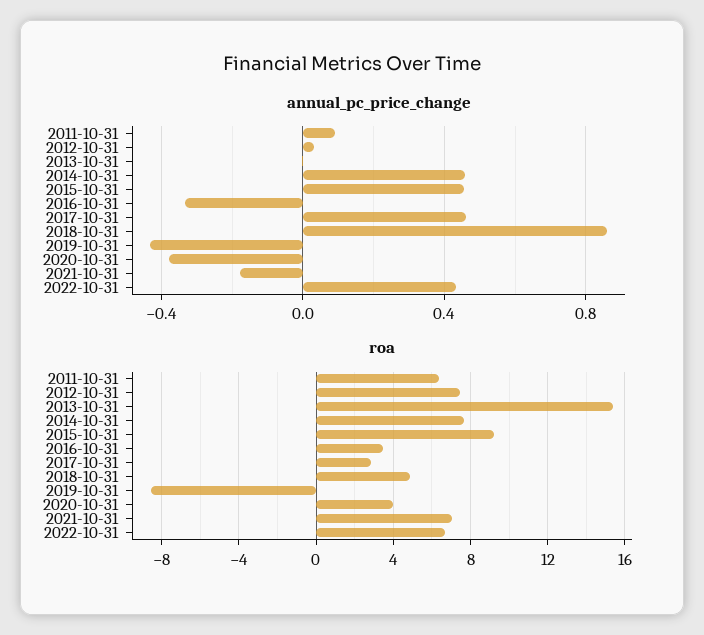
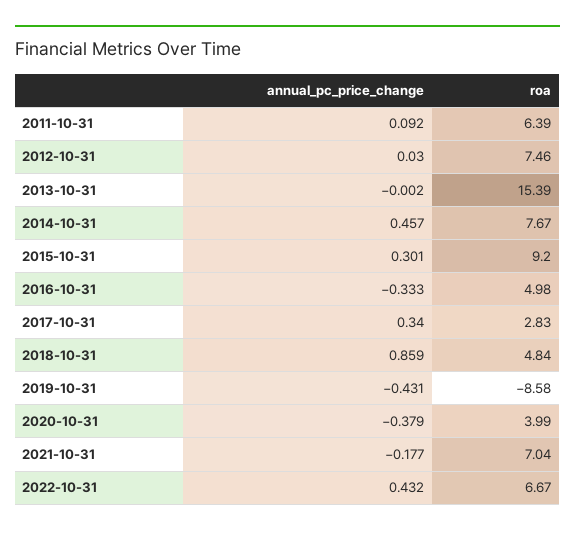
  {
    "annual_pc_price_change": {
      "2011-10-31": 0.092,
      "2012-10-31": 0.03,
      "2013-10-31": -0.002,
      "2014-10-31": 0.457,
-     "2015-10-31": 0.45,
+     "2015-10-31": 0.301,
      "2016-10-31": -0.333,
-     "2017-10-31": 0.45,
+     "2017-10-31": 0.34,
      "2018-10-31": 0.859,
      "2019-10-31": -0.431,
      "2020-10-31": -0.379,
      "2021-10-31": -0.177,
      "2022-10-31": 0.432
    },
    "roa": {
      "2011-10-31": 6.39,
      "2012-10-31": 7.46,
      "2013-10-31": 15.39,
      "2014-10-31": 7.67,
      "2015-10-31": 9.2,
-     "2016-10-31": 3.5,
+     "2016-10-31": 4.98,
      "2017-10-31": 2.83,
      "2018-10-31": 4.84,
      "2019-10-31": -8.58,
      "2020-10-31": 3.99,
      "2021-10-31": 7.04,
      "2022-10-31": 6.67
    }
  }

